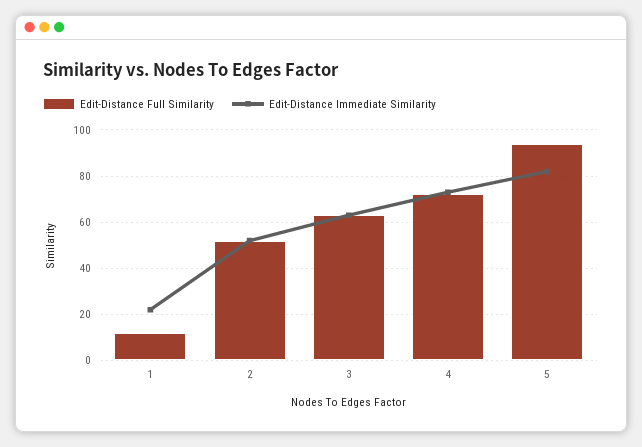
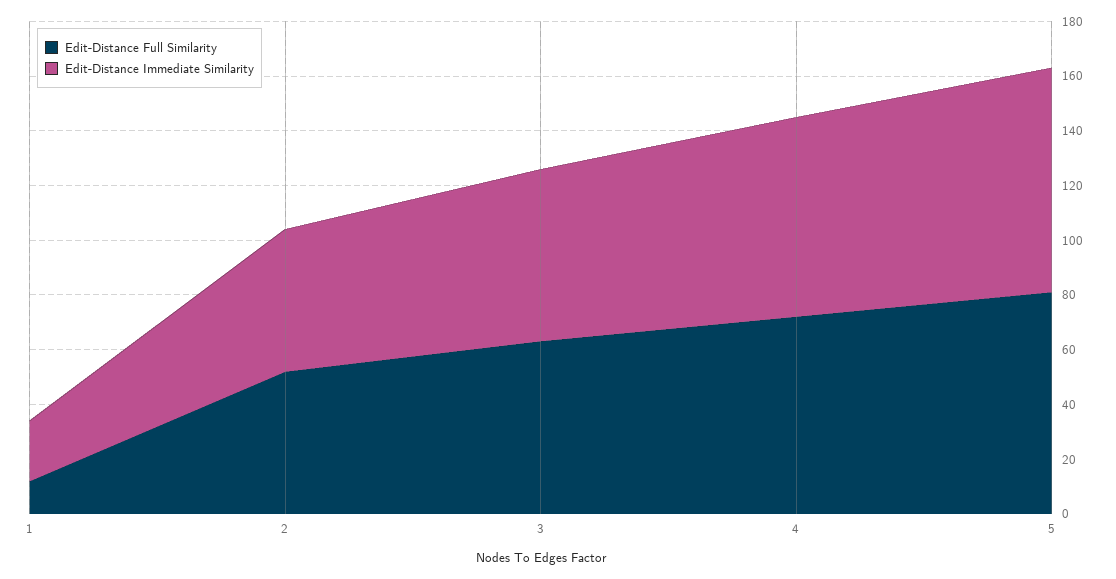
  {
    "Edit-Distance Full Similarity": {
      "1": 10,
      "2": 50,
      "3": 65,
      "4": 70,
-     "5": 95
+     "5": 80
    },
    "Edit-Distance Immediate Similarity": {
      "1": 20,
      "2": 50,
      "3": 65,
      "4": 75,
      "5": 80
    }
  }

